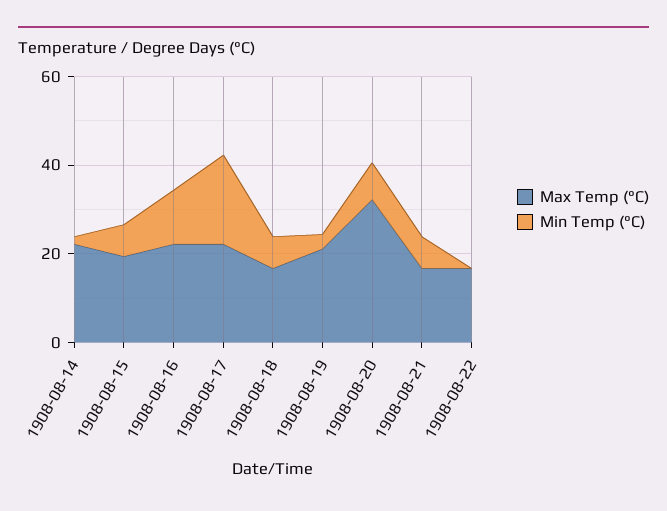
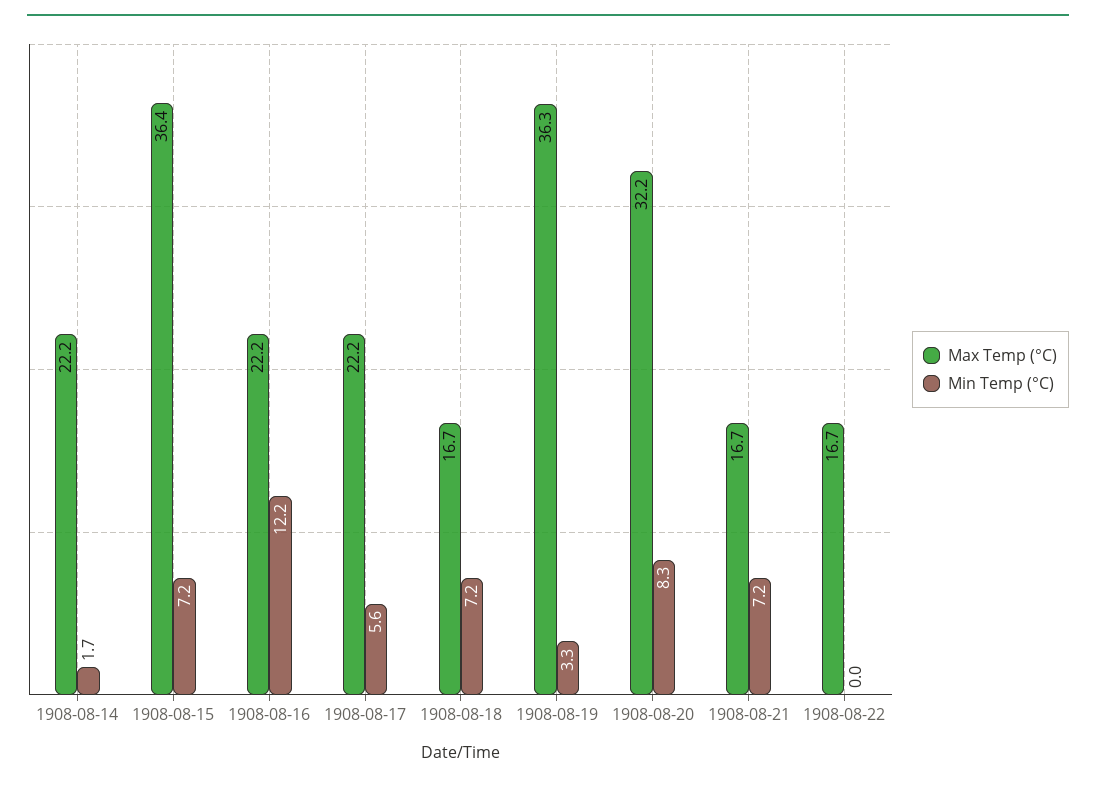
  {
    "Max Temp (°C)": {
      "1908-08-14": 22.2,
-     "1908-08-15": 20,
+     "1908-08-15": 36.4,
      "1908-08-16": 22.2,
      "1908-08-17": 22.2,
      "1908-08-18": 16.7,
-     "1908-08-19": 20,
+     "1908-08-19": 36.3,
      "1908-08-20": 32.2,
      "1908-08-21": 16.7,
      "1908-08-22": 16.7
    },
    "Min Temp (°C)": {
      "1908-08-14": 1.7,
      "1908-08-15": 7.2,
      "1908-08-16": 12.2,
-     "1908-08-17": 20,
+     "1908-08-17": 5.6,
      "1908-08-18": 7.2,
      "1908-08-19": 3.3,
      "1908-08-20": 8.3,
      "1908-08-21": 7.2,
      "1908-08-22": 0
    }
  }

